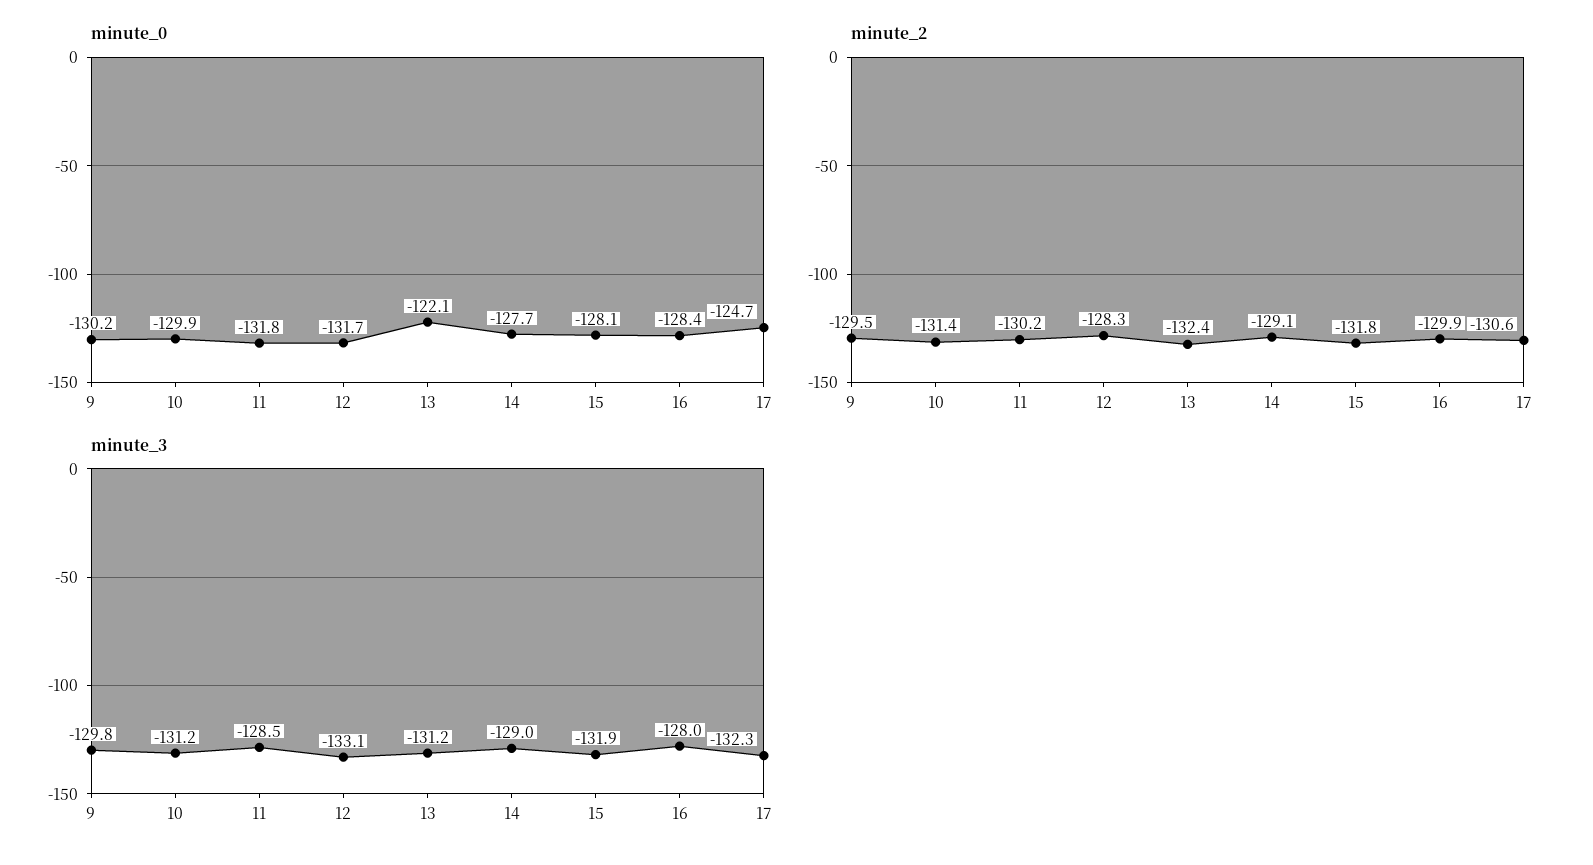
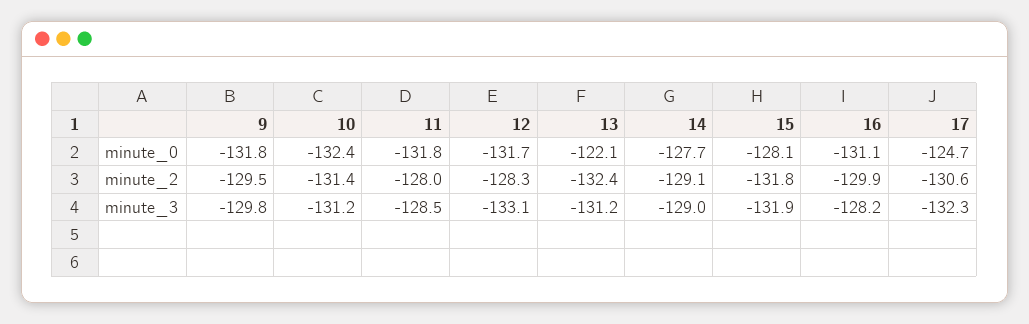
  {
    "minute_0": {
-     "9": -130.2,
+     "9": -131.8,
-     "10": -129.9,
+     "10": -132.4,
      "11": -131.8,
      "12": -131.7,
      "13": -122.1,
      "14": -127.7,
      "15": -128.1,
-     "16": -128.4,
+     "16": -131.1,
      "17": -124.7
    },
    "minute_2": {
      "9": -129.5,
      "10": -131.4,
-     "11": -130.2,
+     "11": -128,
      "12": -128.3,
      "13": -132.4,
      "14": -129.1,
      "15": -131.8,
      "16": -129.9,
      "17": -130.6
    },
    "minute_3": {
      "9": -129.8,
      "10": -131.2,
      "11": -128.5,
      "12": -133.1,
      "13": -131.2,
      "14": -129,
      "15": -131.9,
-     "16": -128,
+     "16": -128.2,
      "17": -132.3
    }
  }

